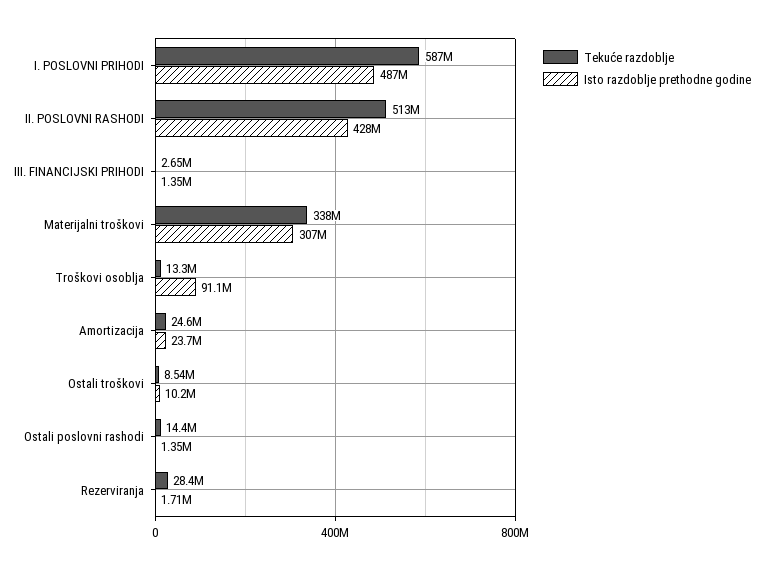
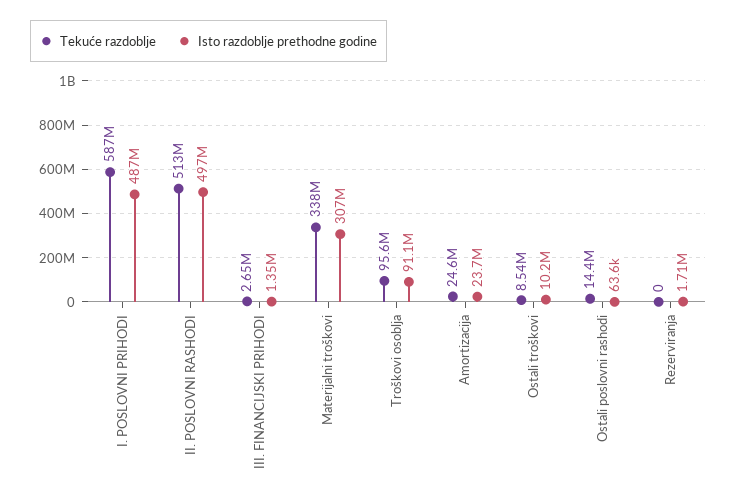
  {
    "Tekuće razdoblje": {
      "I. POSLOVNI PRIHODI": 587000000,
      "II. POSLOVNI RASHODI": 513000000,
      "III. FINANCIJSKI PRIHODI": 2650000,
      "Materijalni troškovi": 338000000,
-     "Troškovi osoblja": 13300000,
+     "Troškovi osoblja": 95600000,
      "Amortizacija": 24600000,
      "Ostali troškovi": 8540000,
      "Ostali poslovni rashodi": 14400000,
-     "Rezerviranja": 28400000
+     "Rezerviranja": 0
    },
    "Isto razdoblje prethodne godine": {
      "I. POSLOVNI PRIHODI": 487000000,
-     "II. POSLOVNI RASHODI": 428000000,
+     "II. POSLOVNI RASHODI": 497000000,
      "III. FINANCIJSKI PRIHODI": 1350000,
      "Materijalni troškovi": 307000000,
      "Troškovi osoblja": 91100000,
      "Amortizacija": 23700000,
      "Ostali troškovi": 10200000,
-     "Ostali poslovni rashodi": 1350000,
+     "Ostali poslovni rashodi": 63600,
      "Rezerviranja": 1710000
    }
  }

